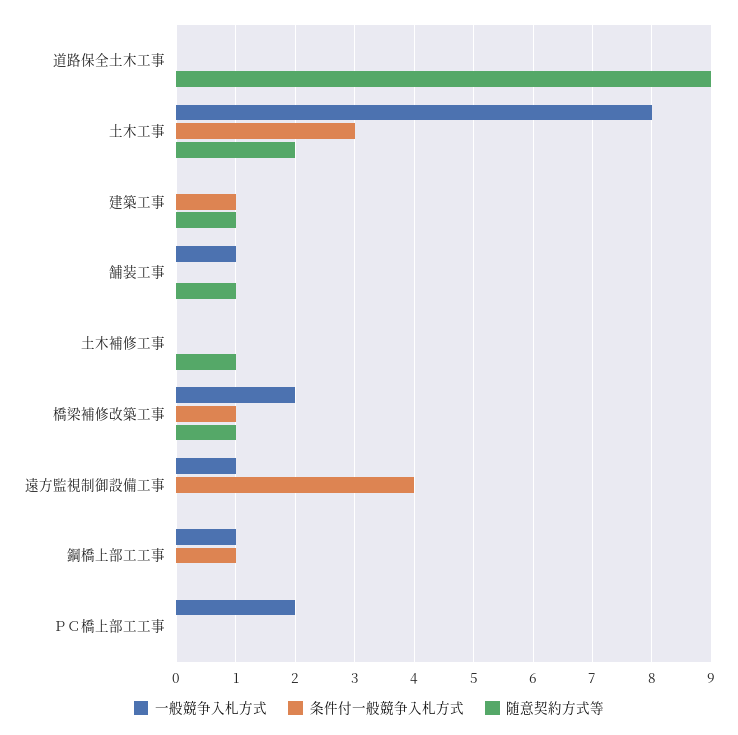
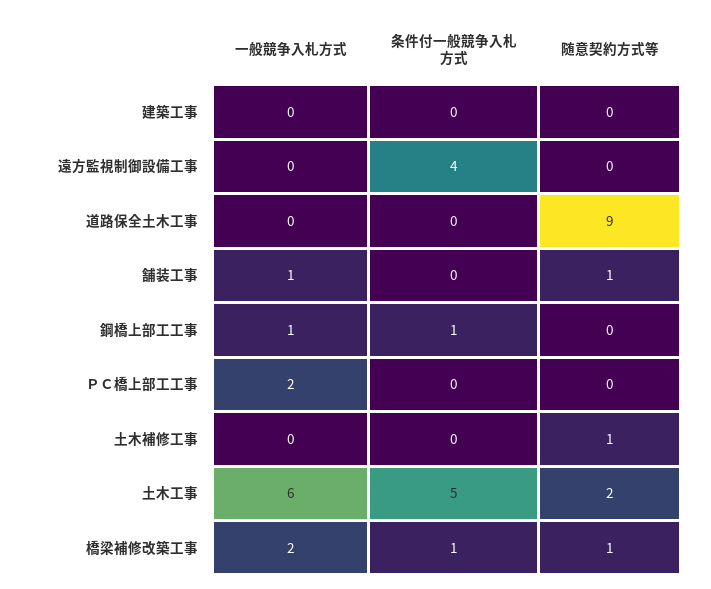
  {
    "一般競争入札方式": {
      "道路保全土木工事": 0,
-     "土木工事": 8,
+     "土木工事": 6,
      "建築工事": 0,
      "舗装工事": 1,
      "土木補修工事": 0,
      "橋梁補修改築工事": 2,
-     "遠方監視制御設備工事": 1,
+     "遠方監視制御設備工事": 0,
      "鋼橋上部工工事": 1,
      "ＰＣ橋上部工工事": 2
    },
    "条件付一般競争入札方式": {
      "道路保全土木工事": 0,
-     "土木工事": 3,
+     "土木工事": 5,
-     "建築工事": 1,
+     "建築工事": 0,
      "舗装工事": 0,
      "土木補修工事": 0,
      "橋梁補修改築工事": 1,
      "遠方監視制御設備工事": 4,
      "鋼橋上部工工事": 1,
      "ＰＣ橋上部工工事": 0
    },
    "随意契約方式等": {
      "道路保全土木工事": 9,
      "土木工事": 2,
-     "建築工事": 1,
+     "建築工事": 0,
      "舗装工事": 1,
      "土木補修工事": 1,
      "橋梁補修改築工事": 1,
      "遠方監視制御設備工事": 0,
      "鋼橋上部工工事": 0,
      "ＰＣ橋上部工工事": 0
    }
  }

